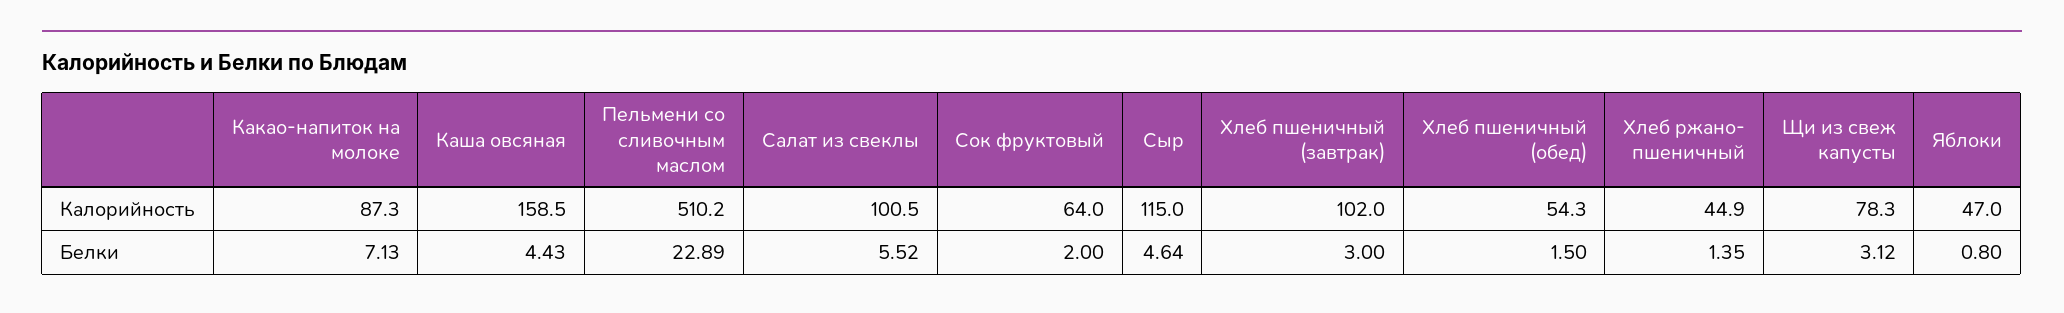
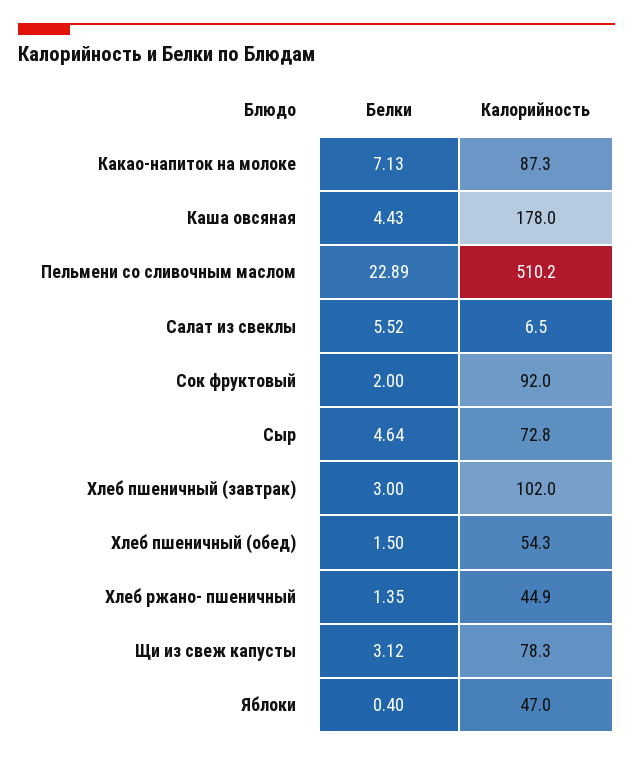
  {
    "Какао-напиток на молоке": {
      "Калорийность": 87.3,
      "Белки": 7.13
    },
    "Каша овсяная": {
-     "Калорийность": 158.5,
+     "Калорийность": 178,
      "Белки": 4.43
    },
    "Пельмени со сливочным маслом": {
      "Калорийность": 510.2,
      "Белки": 22.89
    },
    "Салат из свеклы": {
-     "Калорийность": 100.5,
+     "Калорийность": 6.5,
      "Белки": 5.52
    },
    "Сок фруктовый": {
-     "Калорийность": 64,
+     "Калорийность": 92,
      "Белки": 2
    },
    "Сыр": {
-     "Калорийность": 115,
+     "Калорийность": 72.8,
      "Белки": 4.64
    },
    "Хлеб пшеничный (завтрак)": {
      "Калорийность": 102,
      "Белки": 3
    },
    "Хлеб пшеничный (обед)": {
      "Калорийность": 54.3,
      "Белки": 1.5
    },
    "Хлеб ржано- пшеничный": {
      "Калорийность": 44.9,
      "Белки": 1.35
    },
    "Щи из свеж капусты": {
      "Калорийность": 78.3,
      "Белки": 3.12
    },
    "Яблоки": {
      "Калорийность": 47,
-     "Белки": 0.8
+     "Белки": 0.4
    }
  }

